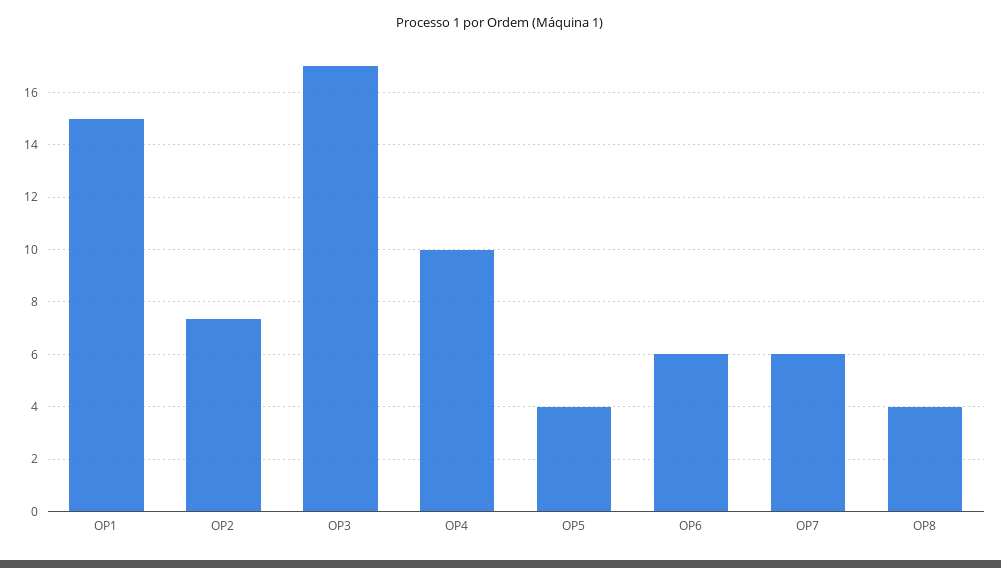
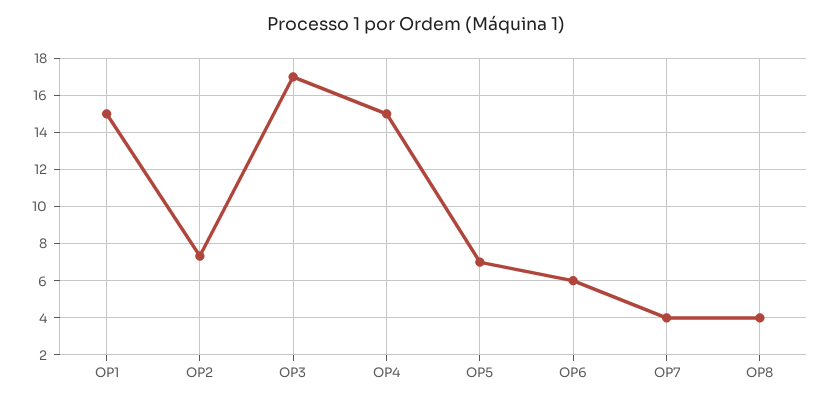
  {
    "OP1": 15,
    "OP2": 7.25,
    "OP3": 17,
-   "OP4": 10,
+   "OP4": 15,
-   "OP5": 4,
+   "OP5": 7,
    "OP6": 6,
-   "OP7": 6,
+   "OP7": 4,
    "OP8": 4
  }

